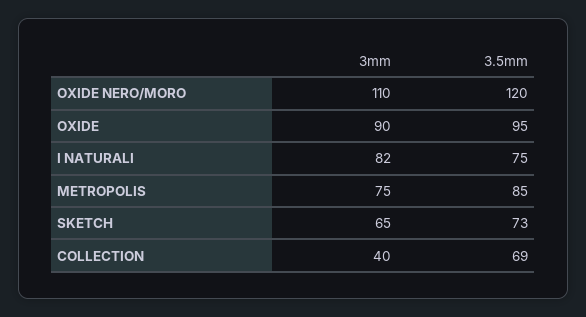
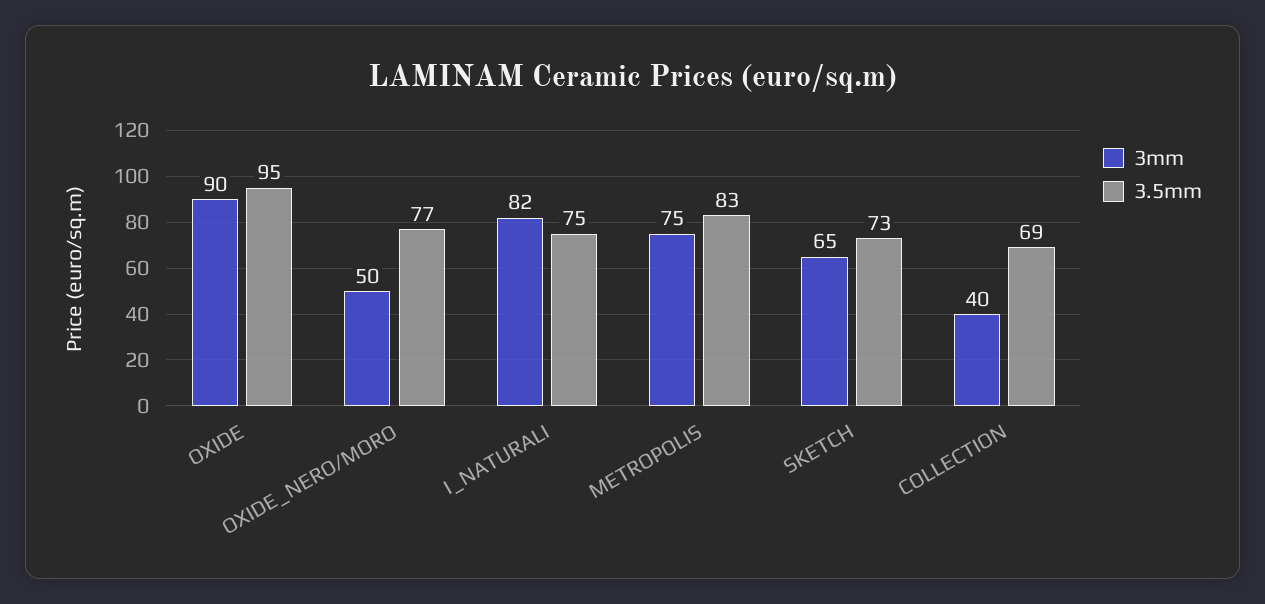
  {
    "3mm": {
-     "OXIDE NERO/MORO": 110,
+     "OXIDE NERO/MORO": 50,
      "OXIDE": 90,
      "I NATURALI": 82,
      "METROPOLIS": 75,
      "SKETCH": 65,
      "COLLECTION": 40
    },
    "3.5mm": {
-     "OXIDE NERO/MORO": 120,
+     "OXIDE NERO/MORO": 77,
      "OXIDE": 95,
      "I NATURALI": 75,
-     "METROPOLIS": 85,
+     "METROPOLIS": 83,
      "SKETCH": 73,
      "COLLECTION": 69
    }
  }

